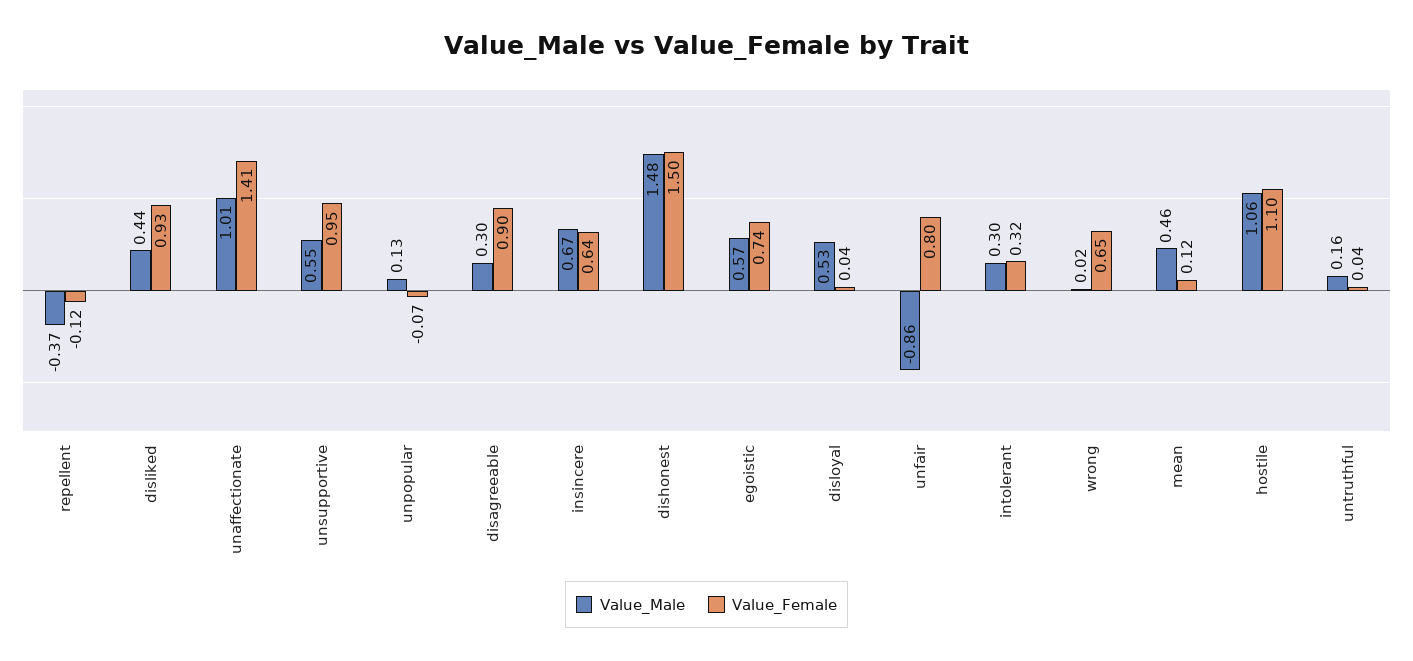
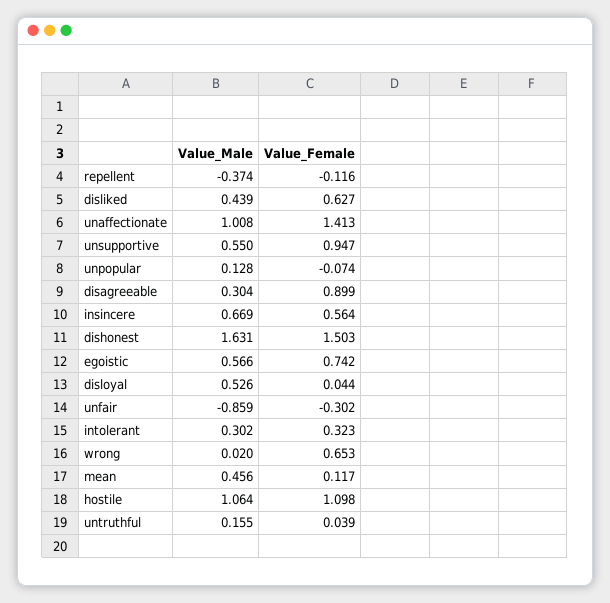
  {
    "Value_Male": {
      "repellent": -0.374,
      "disliked": 0.439,
      "unaffectionate": 1.008,
      "unsupportive": 0.55,
      "unpopular": 0.128,
      "disagreeable": 0.304,
      "insincere": 0.669,
-     "dishonest": 1.48,
+     "dishonest": 1.631,
      "egoistic": 0.566,
      "disloyal": 0.526,
      "unfair": -0.859,
      "intolerant": 0.302,
      "wrong": 0.02,
      "mean": 0.456,
      "hostile": 1.064,
      "untruthful": 0.155
    },
    "Value_Female": {
      "repellent": -0.116,
-     "disliked": 0.93,
+     "disliked": 0.627,
      "unaffectionate": 1.413,
      "unsupportive": 0.947,
      "unpopular": -0.074,
      "disagreeable": 0.899,
-     "insincere": 0.64,
+     "insincere": 0.564,
      "dishonest": 1.503,
      "egoistic": 0.742,
      "disloyal": 0.044,
-     "unfair": 0.8,
+     "unfair": -0.302,
      "intolerant": 0.323,
      "wrong": 0.653,
      "mean": 0.117,
      "hostile": 1.098,
      "untruthful": 0.039
    }
  }

